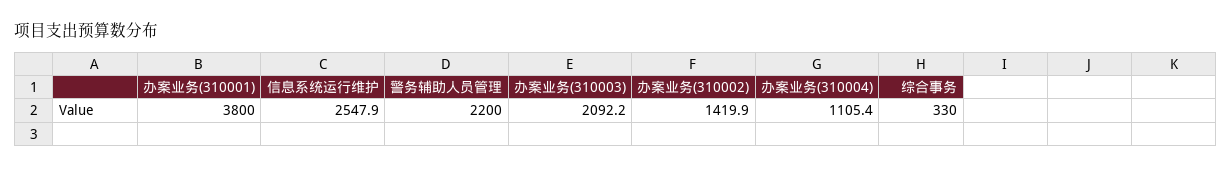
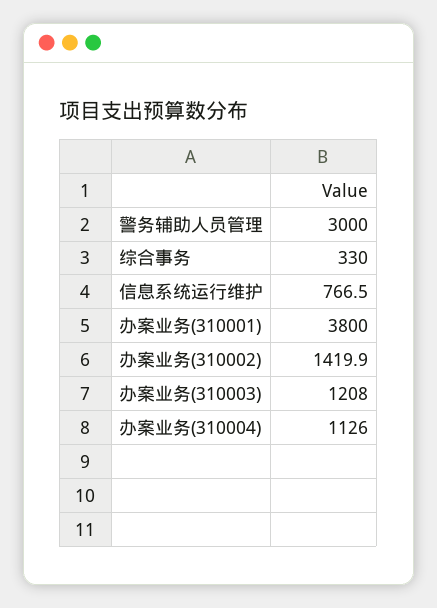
  {
    "办案业务(310001)": 3800,
-   "信息系统运行维护": 2547.9,
+   "信息系统运行维护": 766.5,
-   "警务辅助人员管理": 2200,
+   "警务辅助人员管理": 3000,
-   "办案业务(310003)": 2092.2,
+   "办案业务(310003)": 1208,
    "办案业务(310002)": 1419.9,
-   "办案业务(310004)": 1105.4,
+   "办案业务(310004)": 1126,
    "综合事务": 330
  }

